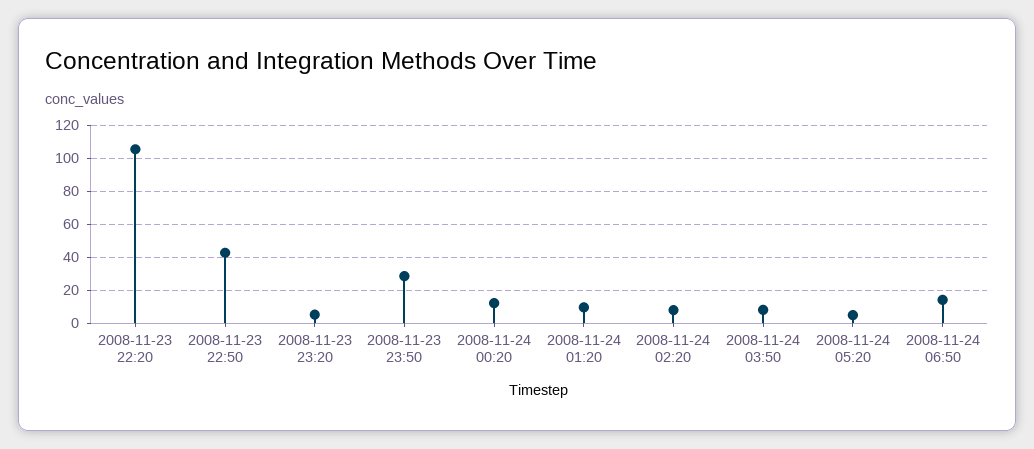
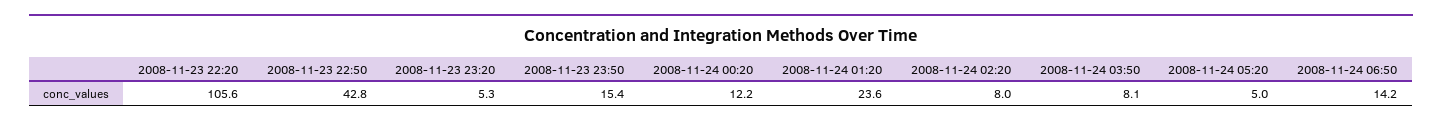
  {
    "2008-11-23 22:20": 105.6,
    "2008-11-23 22:50": 42.8,
    "2008-11-23 23:20": 5.3,
-   "2008-11-23 23:50": 30,
+   "2008-11-23 23:50": 15.4,
    "2008-11-24 00:20": 12.2,
-   "2008-11-24 01:20": 10,
+   "2008-11-24 01:20": 23.6,
    "2008-11-24 02:20": 8,
    "2008-11-24 03:50": 8.1,
    "2008-11-24 05:20": 5,
    "2008-11-24 06:50": 14.2
  }

